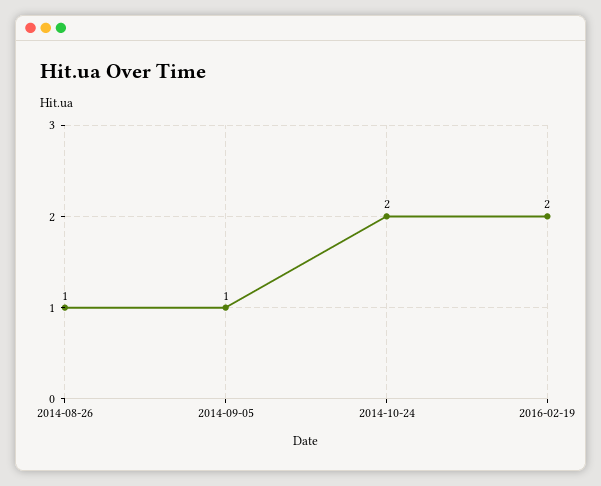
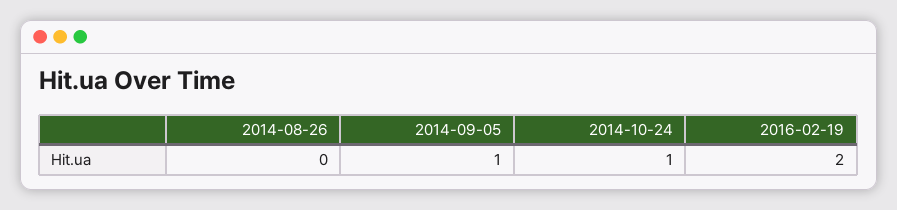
  {
-   "2014-08-26": 1,
+   "2014-08-26": 0,
    "2014-09-05": 1,
-   "2014-10-24": 2,
+   "2014-10-24": 1,
    "2016-02-19": 2
  }

